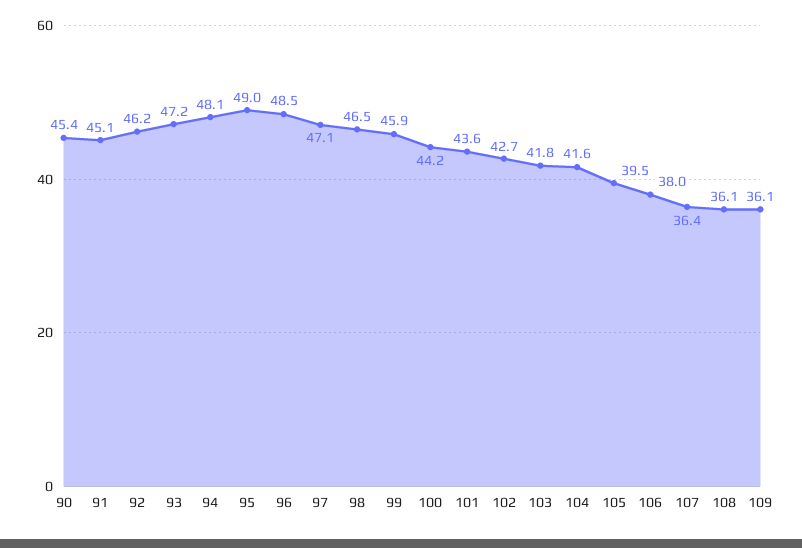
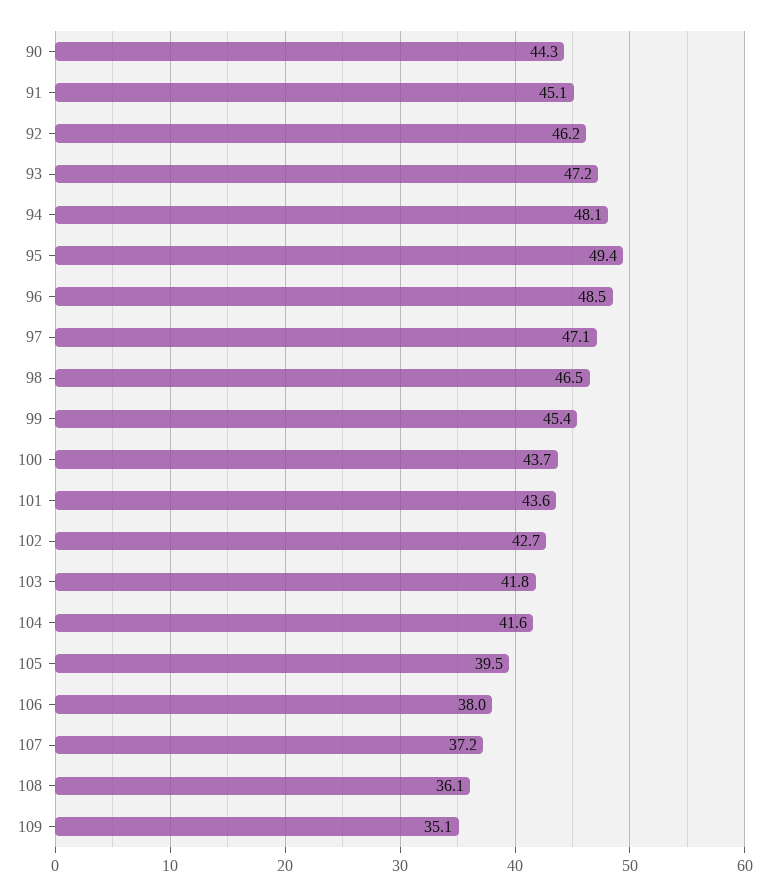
  {
-   "90": 45.4,
+   "90": 44.3,
    "91": 45.1,
    "92": 46.2,
    "93": 47.2,
    "94": 48.1,
-   "95": 49,
+   "95": 49.4,
    "96": 48.5,
    "97": 47.1,
    "98": 46.5,
-   "99": 45.9,
+   "99": 45.4,
-   "100": 44.2,
+   "100": 43.7,
    "101": 43.6,
    "102": 42.7,
    "103": 41.8,
    "104": 41.6,
    "105": 39.5,
    "106": 38,
-   "107": 36.4,
+   "107": 37.2,
    "108": 36.1,
-   "109": 36.1
+   "109": 35.1
  }

